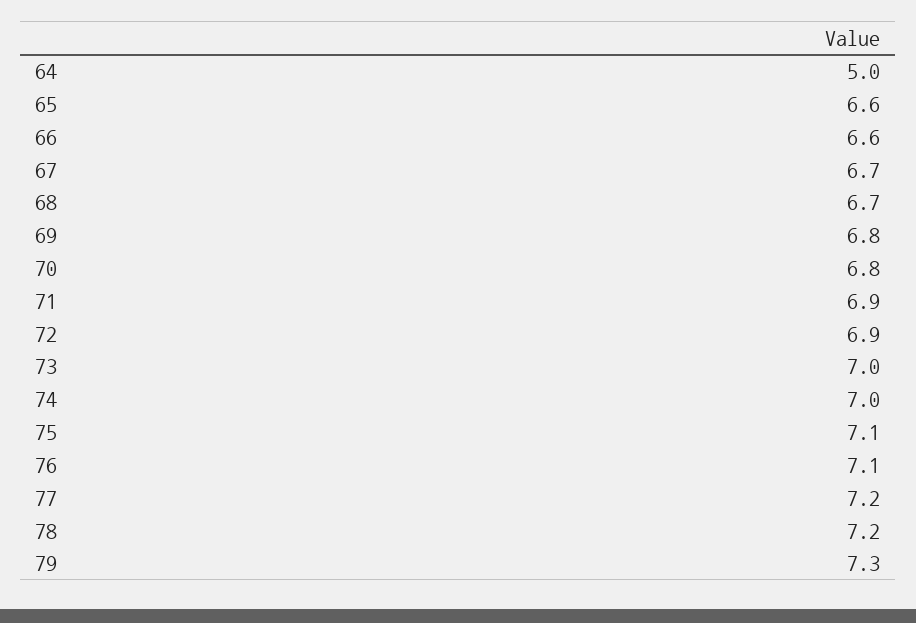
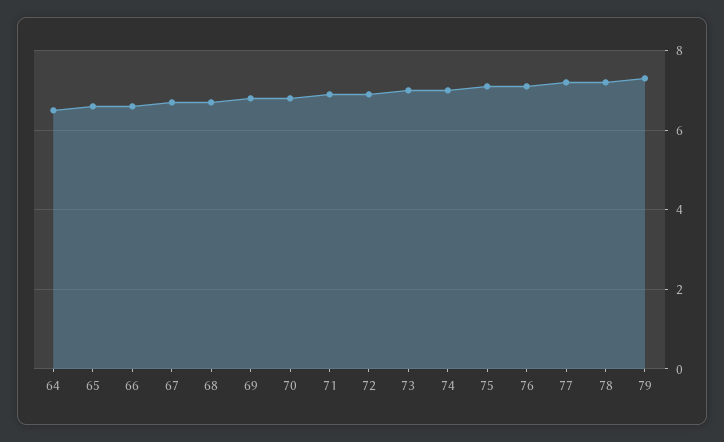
  {
-   "64": 5,
+   "64": 6.5,
    "65": 6.6,
    "66": 6.6,
    "67": 6.7,
    "68": 6.7,
    "69": 6.8,
    "70": 6.8,
    "71": 6.9,
    "72": 6.9,
    "73": 7,
    "74": 7,
    "75": 7.1,
    "76": 7.1,
    "77": 7.2,
    "78": 7.2,
    "79": 7.3
  }

